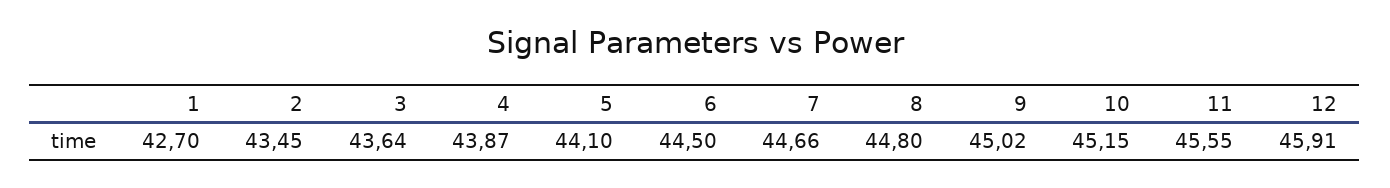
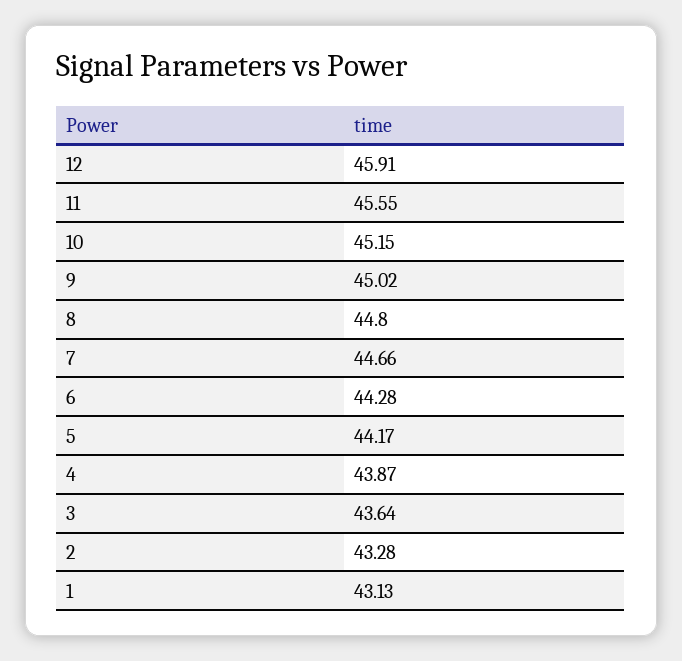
  {
-   "1": 42.7,
+   "1": 43.13,
-   "2": 43.45,
+   "2": 43.28,
    "3": 43.64,
    "4": 43.87,
-   "5": 44.1,
+   "5": 44.17,
-   "6": 44.5,
+   "6": 44.28,
    "7": 44.66,
    "8": 44.8,
    "9": 45.02,
    "10": 45.15,
    "11": 45.55,
    "12": 45.91
  }

